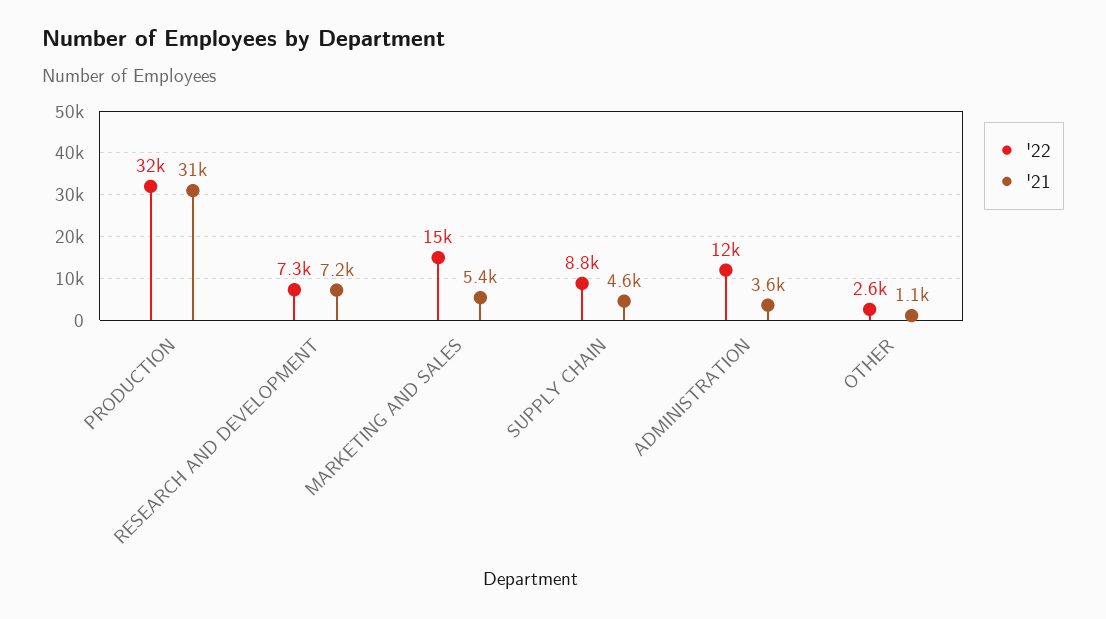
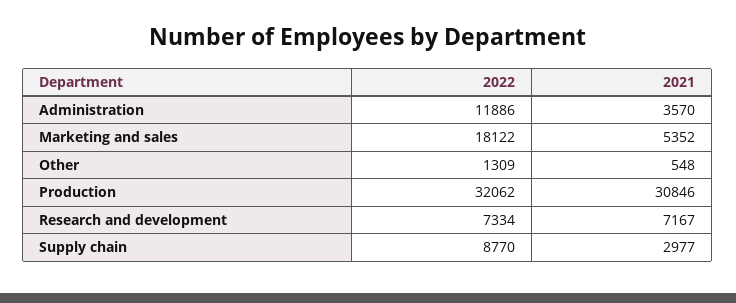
  {
    "'22": {
      "PRODUCTION": 32062,
      "RESEARCH AND DEVELOPMENT": 7334,
-     "MARKETING AND SALES": 15000,
+     "MARKETING AND SALES": 18122,
      "SUPPLY CHAIN": 8770,
      "ADMINISTRATION": 11886,
-     "OTHER": 2600
+     "OTHER": 1309
    },
    "'21": {
      "PRODUCTION": 30846,
      "RESEARCH AND DEVELOPMENT": 7167,
      "MARKETING AND SALES": 5352,
-     "SUPPLY CHAIN": 4600,
+     "SUPPLY CHAIN": 2977,
      "ADMINISTRATION": 3570,
-     "OTHER": 1100
+     "OTHER": 548
    }
  }

